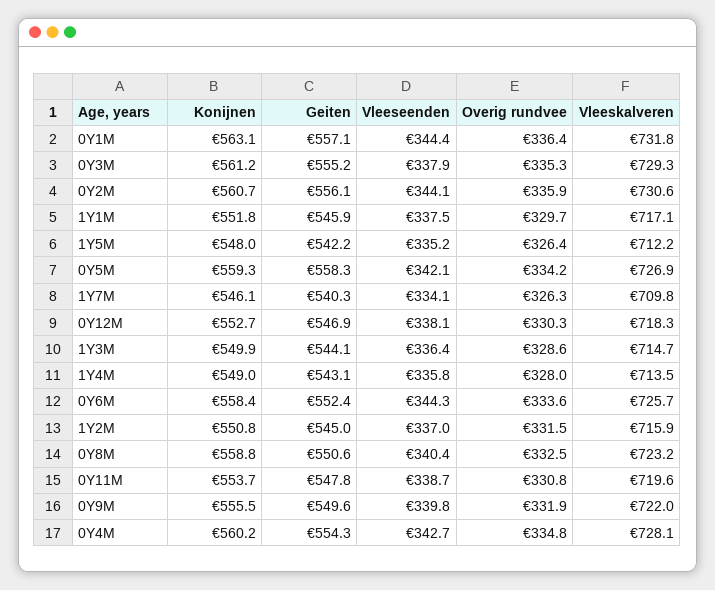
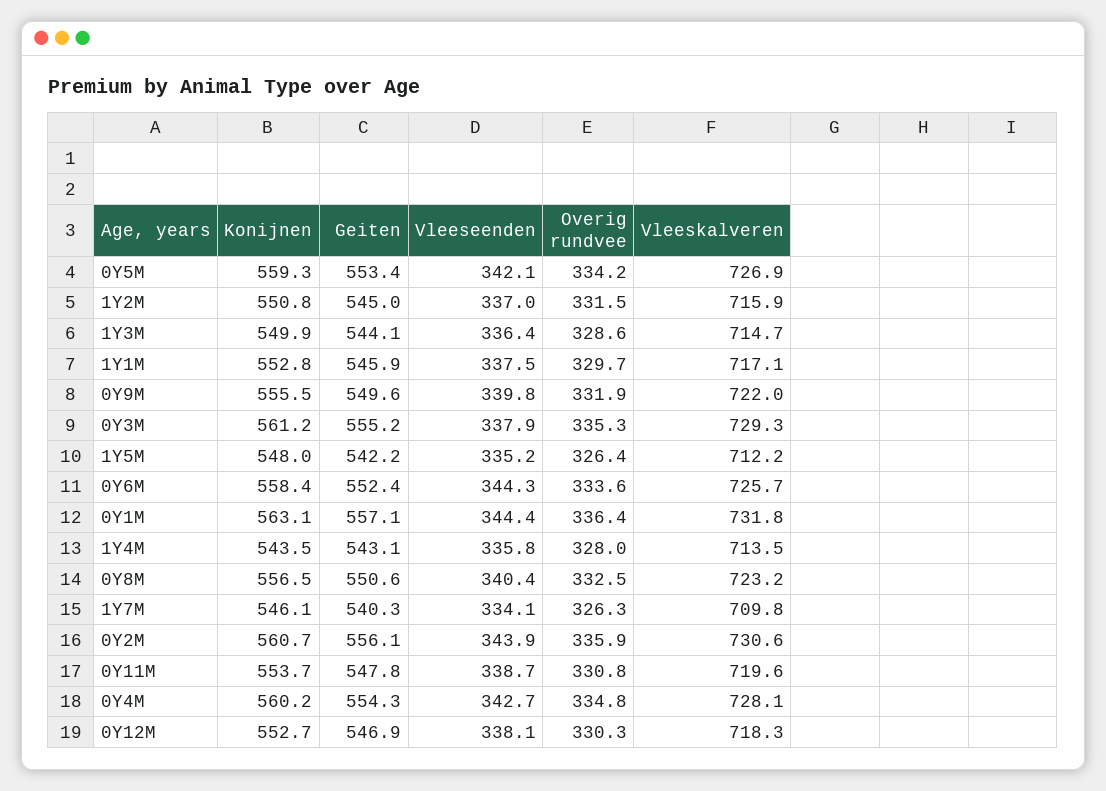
  {
    "Konijnen": {
      "0Y1M": 563.1,
      "0Y3M": 561.2,
      "0Y2M": 560.7,
-     "1Y1M": 551.8,
+     "1Y1M": 552.8,
      "1Y5M": 548,
      "0Y5M": 559.3,
      "1Y7M": 546.1,
      "0Y12M": 552.7,
      "1Y3M": 549.9,
-     "1Y4M": 549,
+     "1Y4M": 543.5,
      "0Y6M": 558.4,
      "1Y2M": 550.8,
-     "0Y8M": 558.8,
+     "0Y8M": 556.5,
      "0Y11M": 553.7,
      "0Y9M": 555.5,
      "0Y4M": 560.2
    },
    "Geiten": {
      "0Y1M": 557.1,
      "0Y3M": 555.2,
      "0Y2M": 556.1,
      "1Y1M": 545.9,
      "1Y5M": 542.2,
-     "0Y5M": 558.3,
+     "0Y5M": 553.4,
      "1Y7M": 540.3,
      "0Y12M": 546.9,
      "1Y3M": 544.1,
      "1Y4M": 543.1,
      "0Y6M": 552.4,
      "1Y2M": 545,
      "0Y8M": 550.6,
      "0Y11M": 547.8,
      "0Y9M": 549.6,
      "0Y4M": 554.3
    },
    "Vleeseenden": {
      "0Y1M": 344.4,
      "0Y3M": 337.9,
-     "0Y2M": 344.1,
+     "0Y2M": 343.9,
      "1Y1M": 337.5,
      "1Y5M": 335.2,
      "0Y5M": 342.1,
      "1Y7M": 334.1,
      "0Y12M": 338.1,
      "1Y3M": 336.4,
      "1Y4M": 335.8,
      "0Y6M": 344.3,
      "1Y2M": 337,
      "0Y8M": 340.4,
      "0Y11M": 338.7,
      "0Y9M": 339.8,
      "0Y4M": 342.7
    },
    "Overig rundvee": {
      "0Y1M": 336.4,
      "0Y3M": 335.3,
      "0Y2M": 335.9,
      "1Y1M": 329.7,
      "1Y5M": 326.4,
      "0Y5M": 334.2,
      "1Y7M": 326.3,
      "0Y12M": 330.3,
      "1Y3M": 328.6,
      "1Y4M": 328,
      "0Y6M": 333.6,
      "1Y2M": 331.5,
      "0Y8M": 332.5,
      "0Y11M": 330.8,
      "0Y9M": 331.9,
      "0Y4M": 334.8
    },
    "Vleeskalveren": {
      "0Y1M": 731.8,
      "0Y3M": 729.3,
      "0Y2M": 730.6,
      "1Y1M": 717.1,
      "1Y5M": 712.2,
      "0Y5M": 726.9,
      "1Y7M": 709.8,
      "0Y12M": 718.3,
      "1Y3M": 714.7,
      "1Y4M": 713.5,
      "0Y6M": 725.7,
      "1Y2M": 715.9,
      "0Y8M": 723.2,
      "0Y11M": 719.6,
      "0Y9M": 722,
      "0Y4M": 728.1
    }
  }

